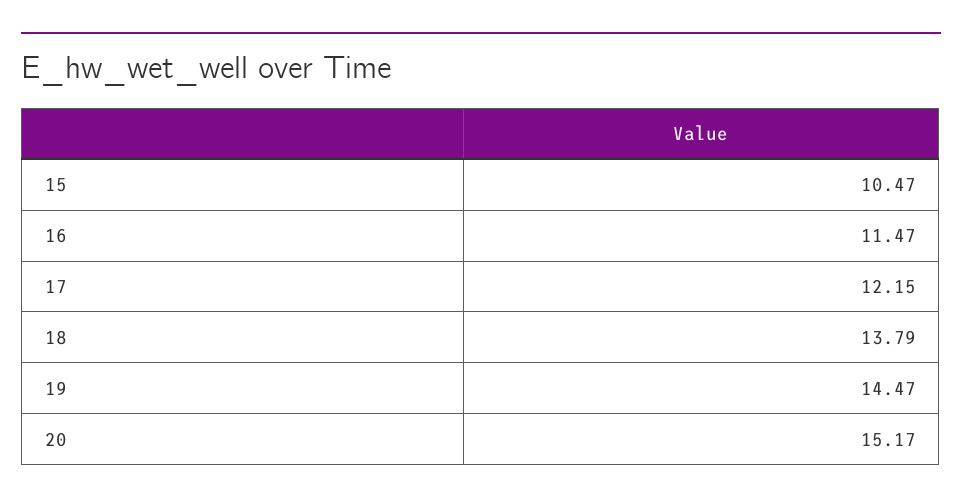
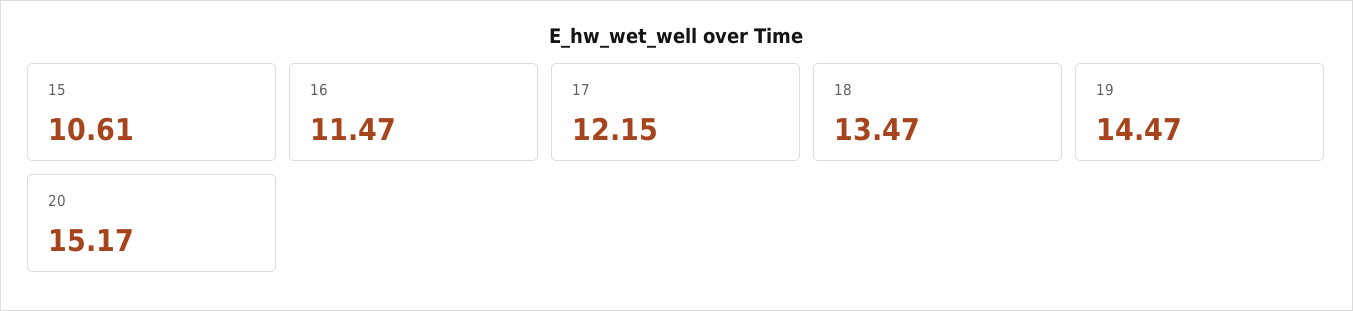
  {
-   "15": 10.47,
+   "15": 10.61,
    "16": 11.47,
    "17": 12.15,
-   "18": 13.79,
+   "18": 13.47,
    "19": 14.47,
    "20": 15.17
  }

